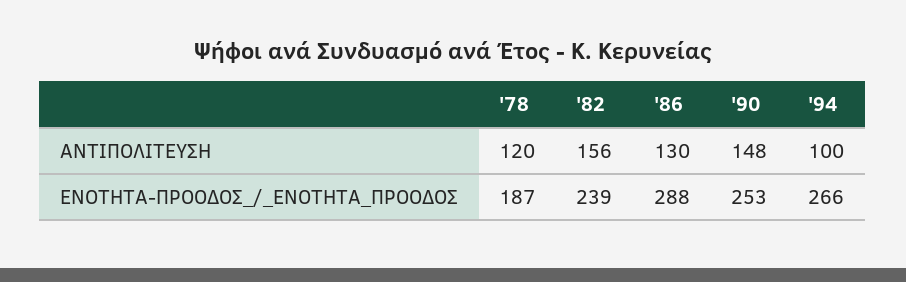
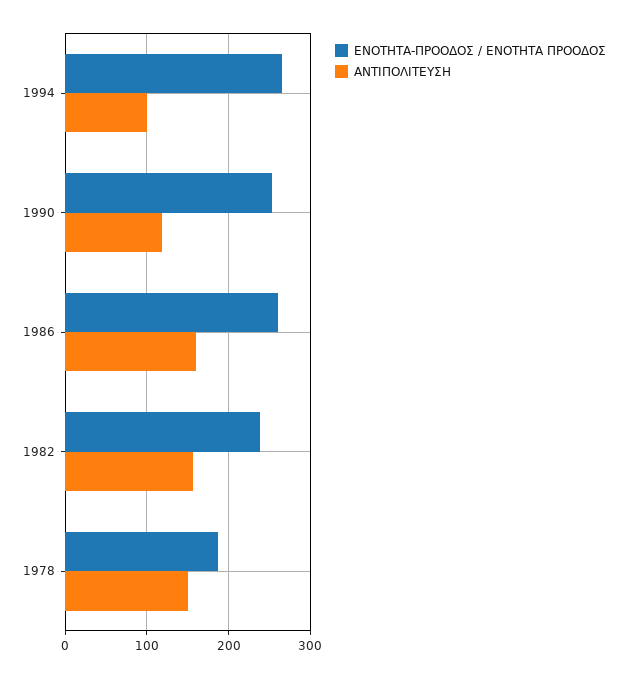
  {
    "ΑΝΤΙΠΟΛΙΤΕΥΣΗ": {
-     "'78": 120,
+     "'78": 150,
      "'82": 156,
-     "'86": 130,
+     "'86": 160,
-     "'90": 148,
+     "'90": 120,
      "'94": 100
    },
    "ΕΝΟΤΗΤΑ-ΠΡΟΟΔΟΣ_/_ΕΝΟΤΗΤΑ_ΠΡΟΟΔΟΣ": {
      "'78": 187,
      "'82": 239,
-     "'86": 288,
+     "'86": 260,
      "'90": 253,
      "'94": 266
    }
  }

